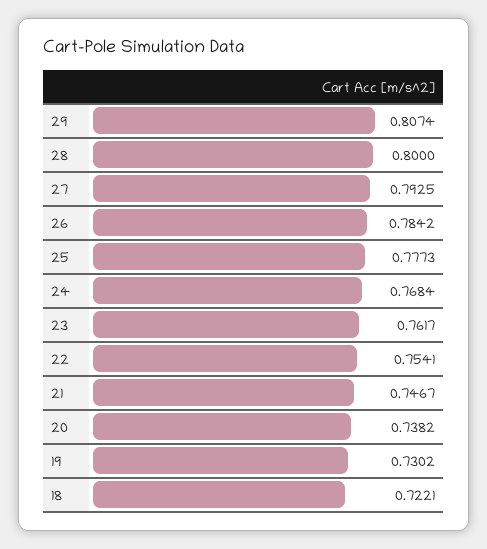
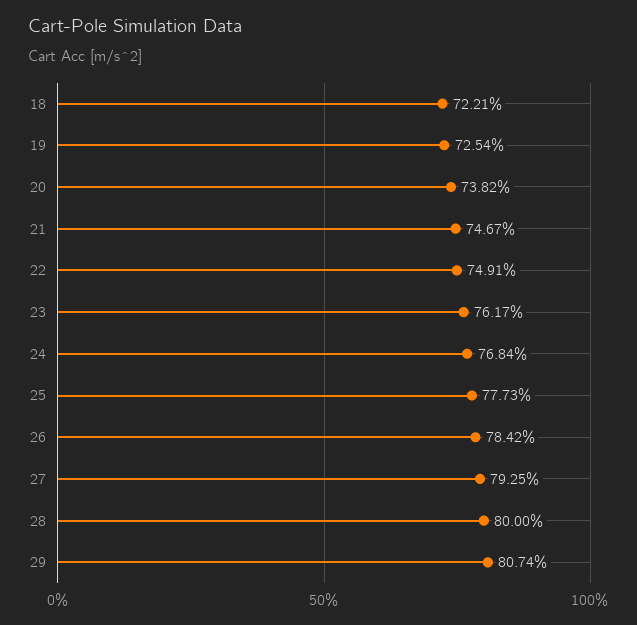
  {
    "29": 0.8074,
    "28": 0.8,
    "27": 0.7925,
    "26": 0.7842,
    "25": 0.7773,
    "24": 0.7684,
    "23": 0.7617,
-   "22": 0.7541,
+   "22": 0.7491,
    "21": 0.7467,
    "20": 0.7382,
-   "19": 0.7302,
+   "19": 0.7254,
    "18": 0.7221
  }

